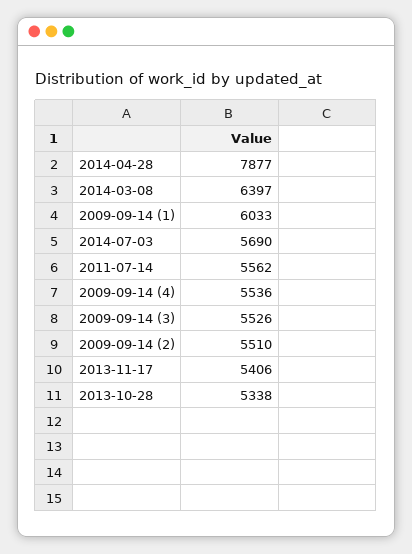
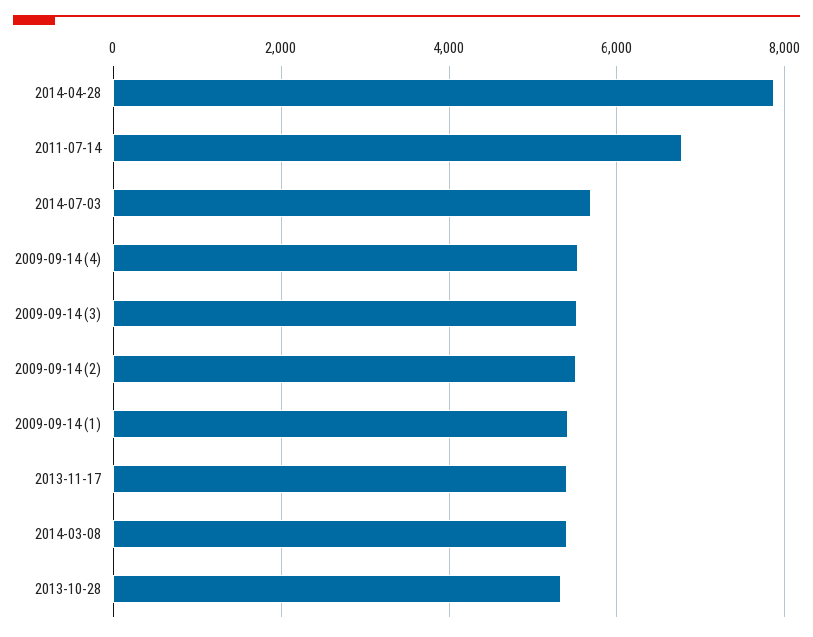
  {
    "2014-04-28": 7877,
-   "2014-03-08": 6397,
+   "2014-03-08": 5400,
-   "2009-09-14 (1)": 6033,
+   "2009-09-14 (1)": 5400,
    "2014-07-03": 5690,
-   "2011-07-14": 5562,
+   "2011-07-14": 6800,
    "2009-09-14 (4)": 5536,
    "2009-09-14 (3)": 5526,
    "2009-09-14 (2)": 5510,
    "2013-11-17": 5406,
    "2013-10-28": 5338
  }

